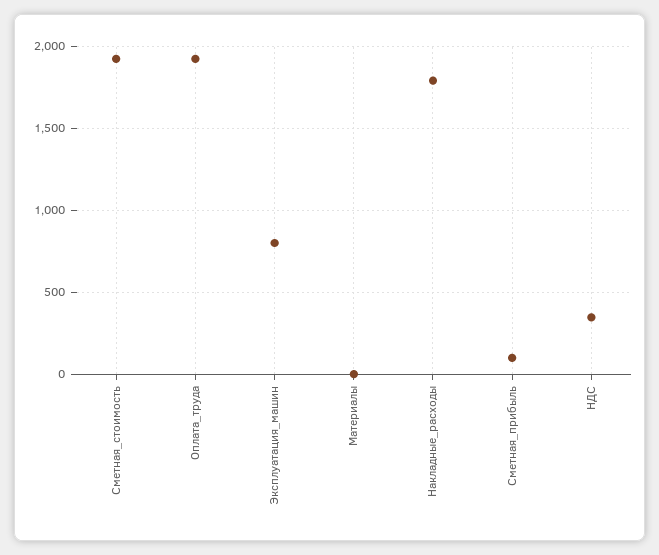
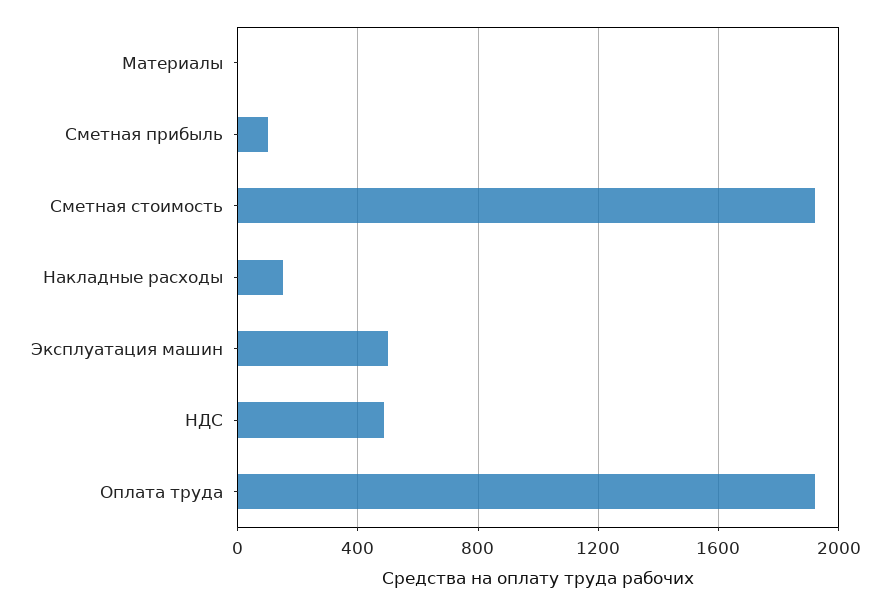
  {
    "Сметная_стоимость": 1900,
    "Оплата_труда": 1900,
-   "Эксплуатация_машин": 800,
+   "Эксплуатация_машин": 500,
    "Материалы": 0,
-   "Накладные_расходы": 1800,
+   "Накладные_расходы": 150,
    "Сметная_прибыль": 100,
-   "НДС": 350
+   "НДС": 500
  }

